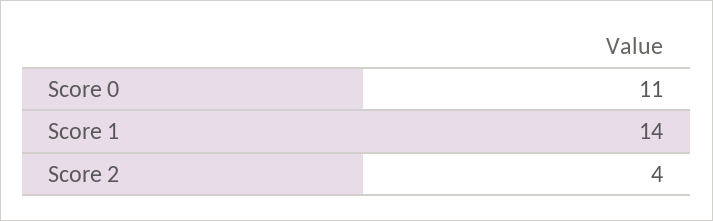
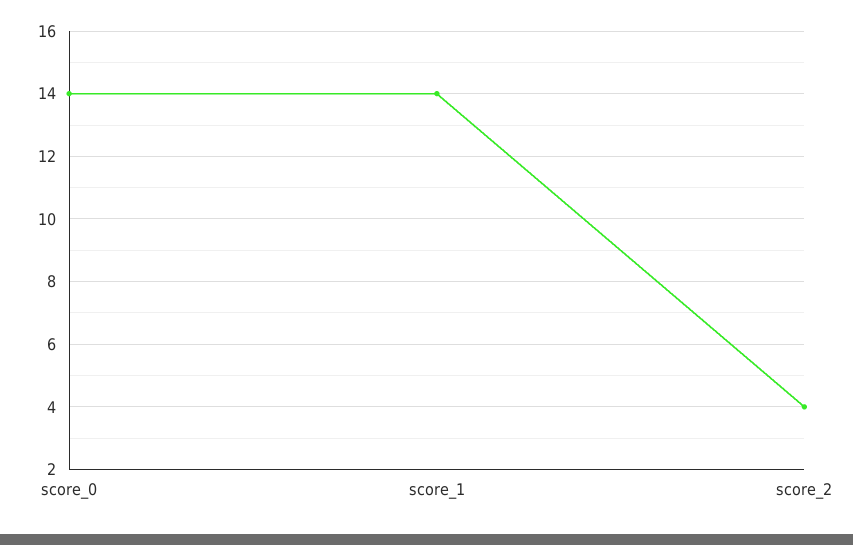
  {
-   "Score 0": 11,
+   "Score 0": 14,
    "Score 1": 14,
    "Score 2": 4
  }

